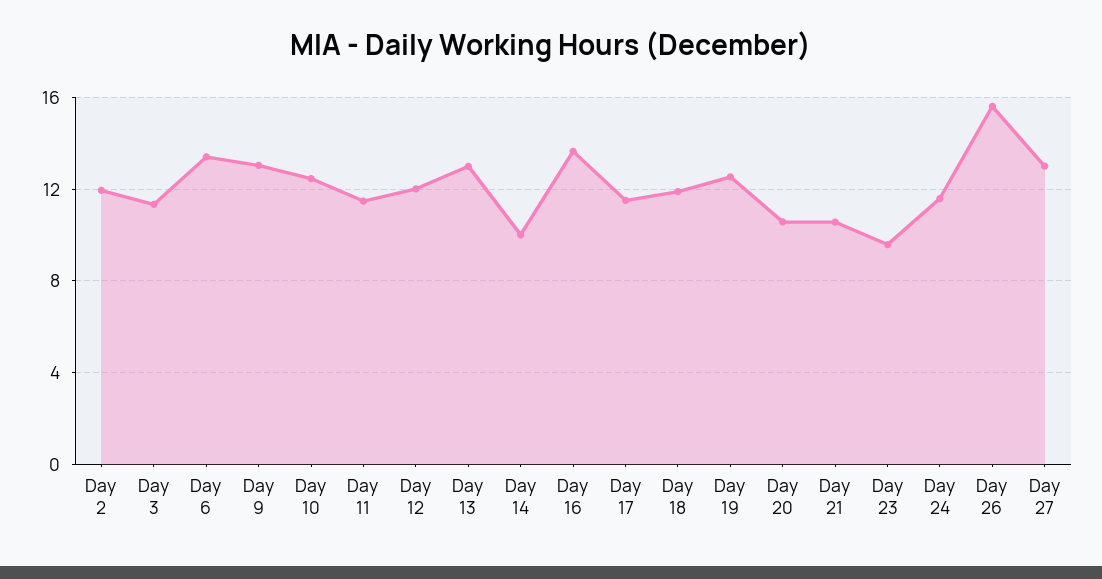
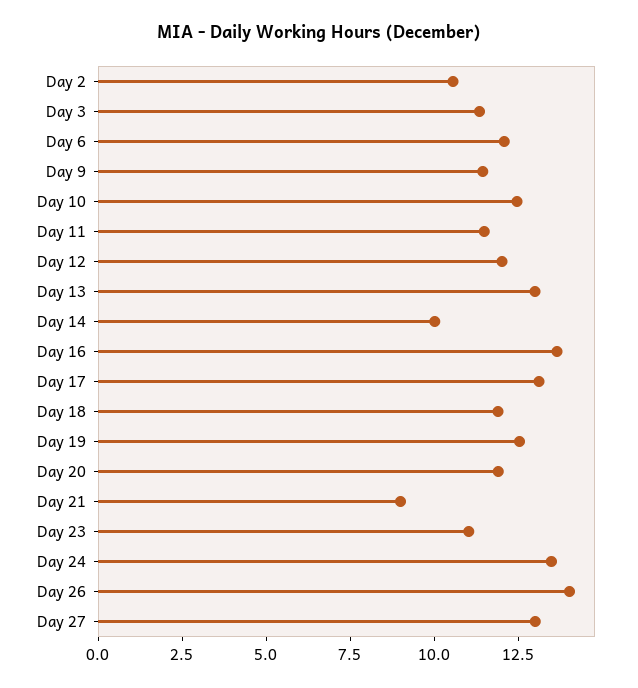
  {
-   "Day 2": 12,
+   "Day 2": 10.5,
    "Day 3": 11.5,
-   "Day 6": 13.5,
+   "Day 6": 12,
-   "Day 9": 13,
+   "Day 9": 11.5,
    "Day 10": 12.5,
    "Day 11": 11.5,
    "Day 12": 12,
    "Day 13": 13,
    "Day 14": 10,
    "Day 16": 13.5,
-   "Day 17": 11.5,
+   "Day 17": 13,
    "Day 18": 12,
    "Day 19": 12.5,
-   "Day 20": 10.5,
+   "Day 20": 12,
-   "Day 21": 10.5,
+   "Day 21": 9,
-   "Day 23": 9.5,
+   "Day 23": 11,
-   "Day 24": 11.5,
+   "Day 24": 13.5,
-   "Day 26": 15.5,
+   "Day 26": 14,
    "Day 27": 13
  }

